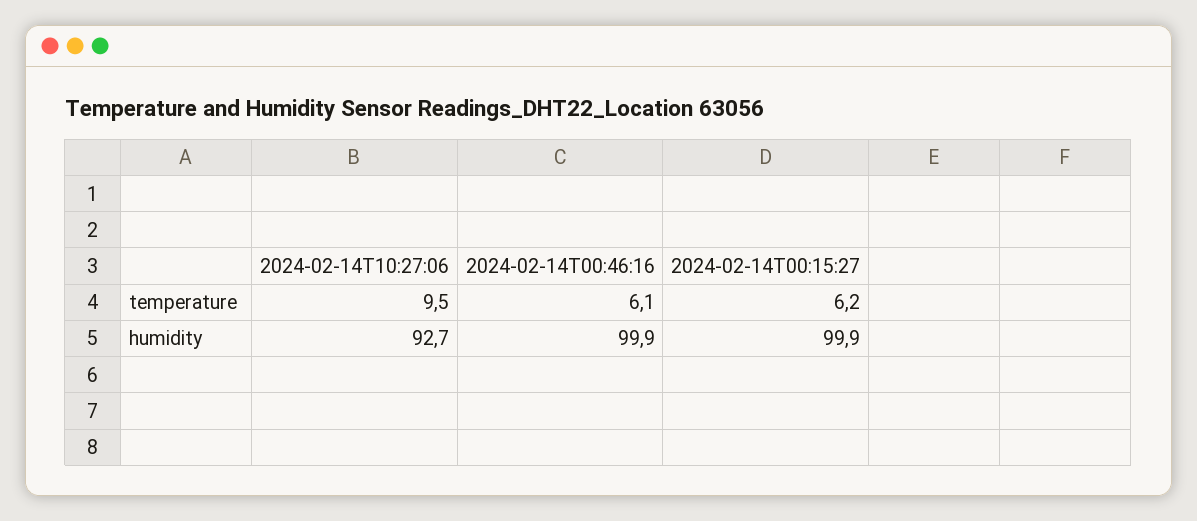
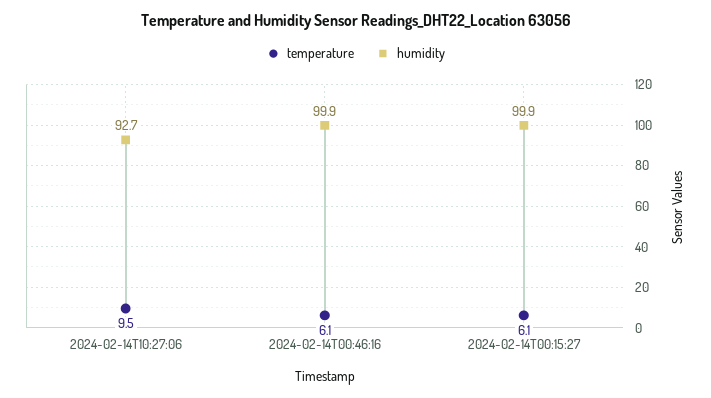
  {
    "temperature": {
      "2024-02-14T10:27:06": 9.5,
      "2024-02-14T00:46:16": 6.1,
-     "2024-02-14T00:15:27": 6.2
+     "2024-02-14T00:15:27": 6.1
    },
    "humidity": {
      "2024-02-14T10:27:06": 92.7,
      "2024-02-14T00:46:16": 99.9,
      "2024-02-14T00:15:27": 99.9
    }
  }

